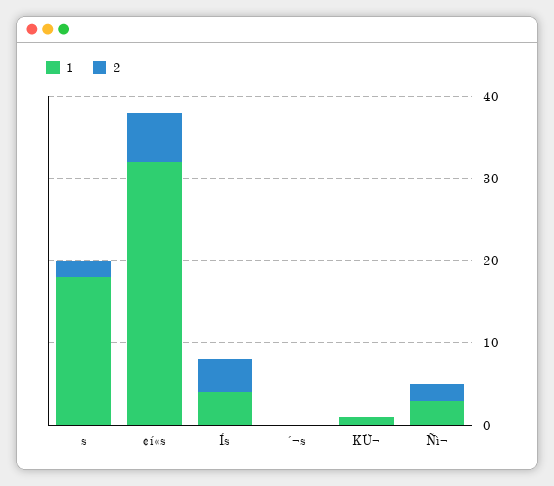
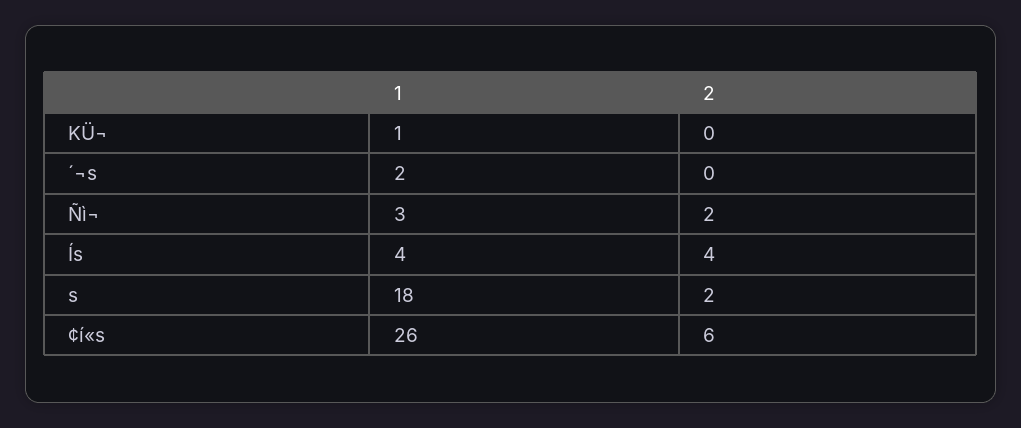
  {
    "1": {
      "s": 18,
-     "¢í«s": 32,
+     "¢í«s": 26,
      "Ís": 4,
-     "´¬s": 0,
+     "´¬s": 2,
      "KÜ¬": 1,
      "Ñì¬": 3
    },
    "2": {
      "s": 2,
      "¢í«s": 6,
      "Ís": 4,
      "´¬s": 0,
      "KÜ¬": 0,
      "Ñì¬": 2
    }
  }

